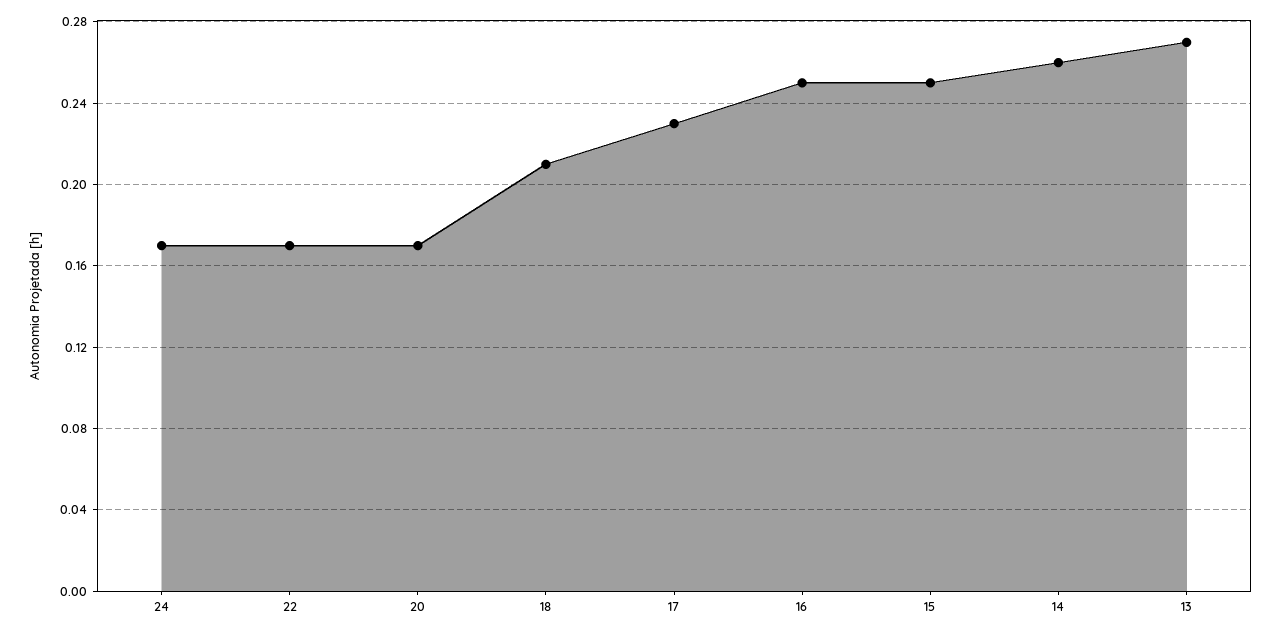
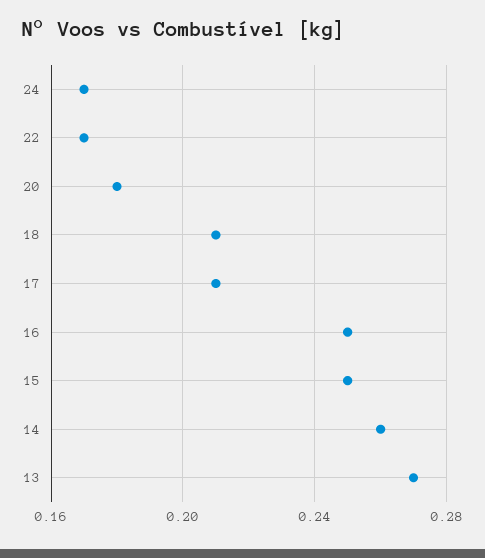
  {
    "24": 0.17,
    "22": 0.17,
-   "20": 0.17,
+   "20": 0.18,
    "18": 0.21,
-   "17": 0.23,
+   "17": 0.21,
    "16": 0.25,
    "15": 0.25,
    "14": 0.26,
    "13": 0.27
  }

